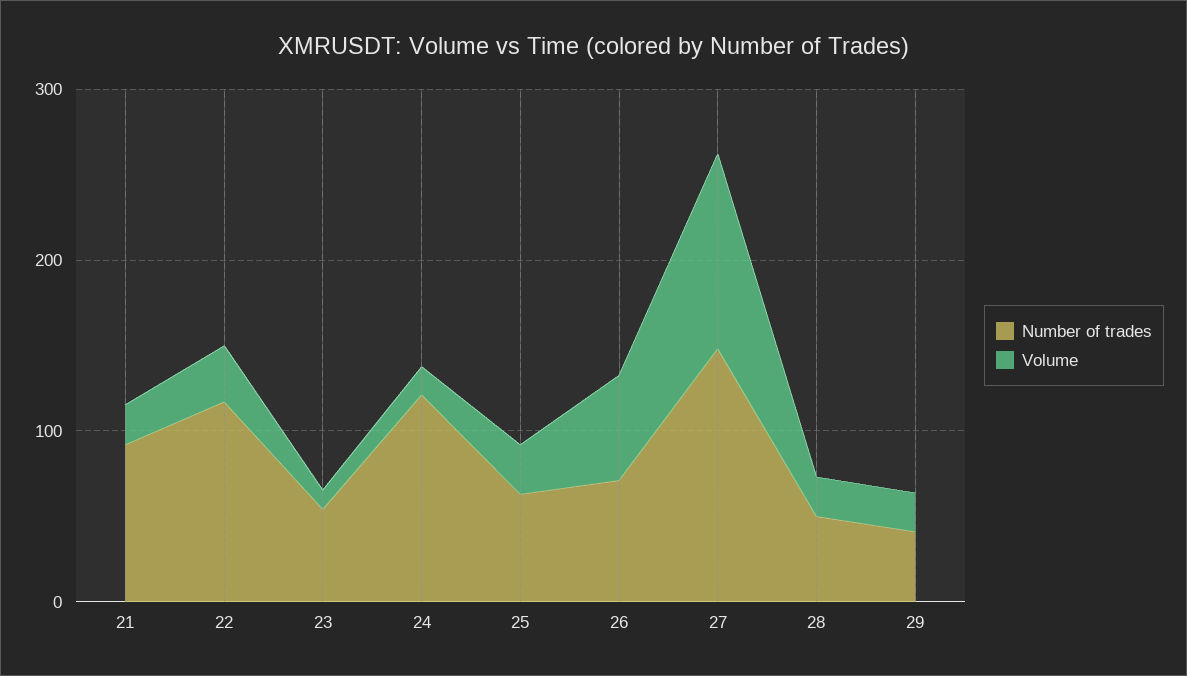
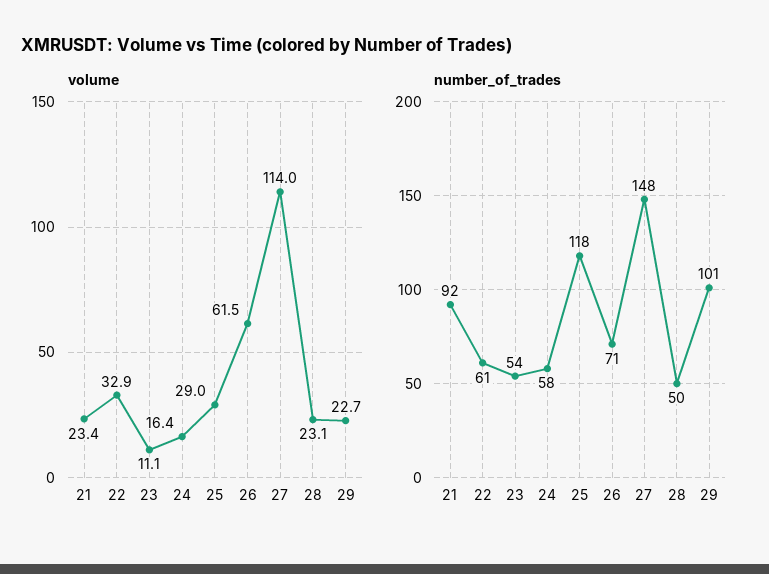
  {
    "Number of trades": {
      "21": 92,
-     "22": 120,
+     "22": 61,
      "23": 54,
-     "24": 120,
+     "24": 58,
-     "25": 60,
+     "25": 118,
      "26": 71,
      "27": 148,
      "28": 50,
-     "29": 40
+     "29": 101
    },
    "Volume": {
      "21": 23.4,
      "22": 32.9,
      "23": 11.1,
      "24": 16.4,
      "25": 29,
      "26": 61.5,
      "27": 114,
      "28": 23.1,
      "29": 22.7
    }
  }

